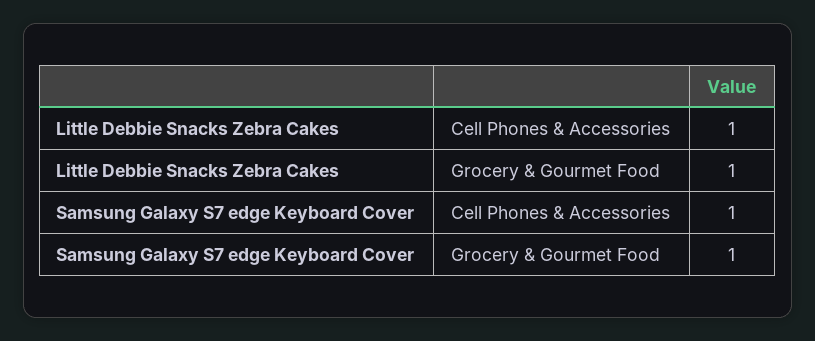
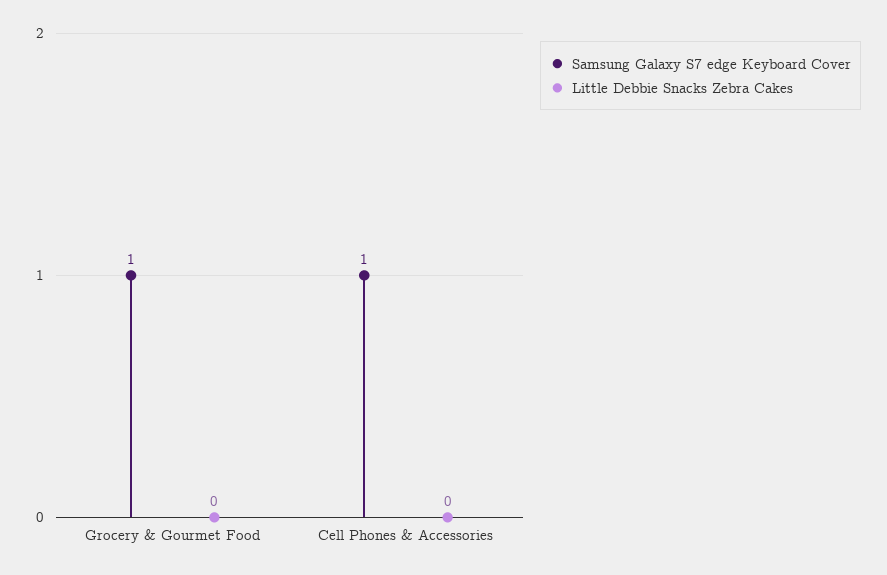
  {
    "Little Debbie Snacks Zebra Cakes": {
-     "Cell Phones & Accessories": 1,
+     "Cell Phones & Accessories": 0,
-     "Grocery & Gourmet Food": 1
+     "Grocery & Gourmet Food": 0
    },
    "Samsung Galaxy S7 edge Keyboard Cover": {
      "Cell Phones & Accessories": 1,
      "Grocery & Gourmet Food": 1
    }
  }

